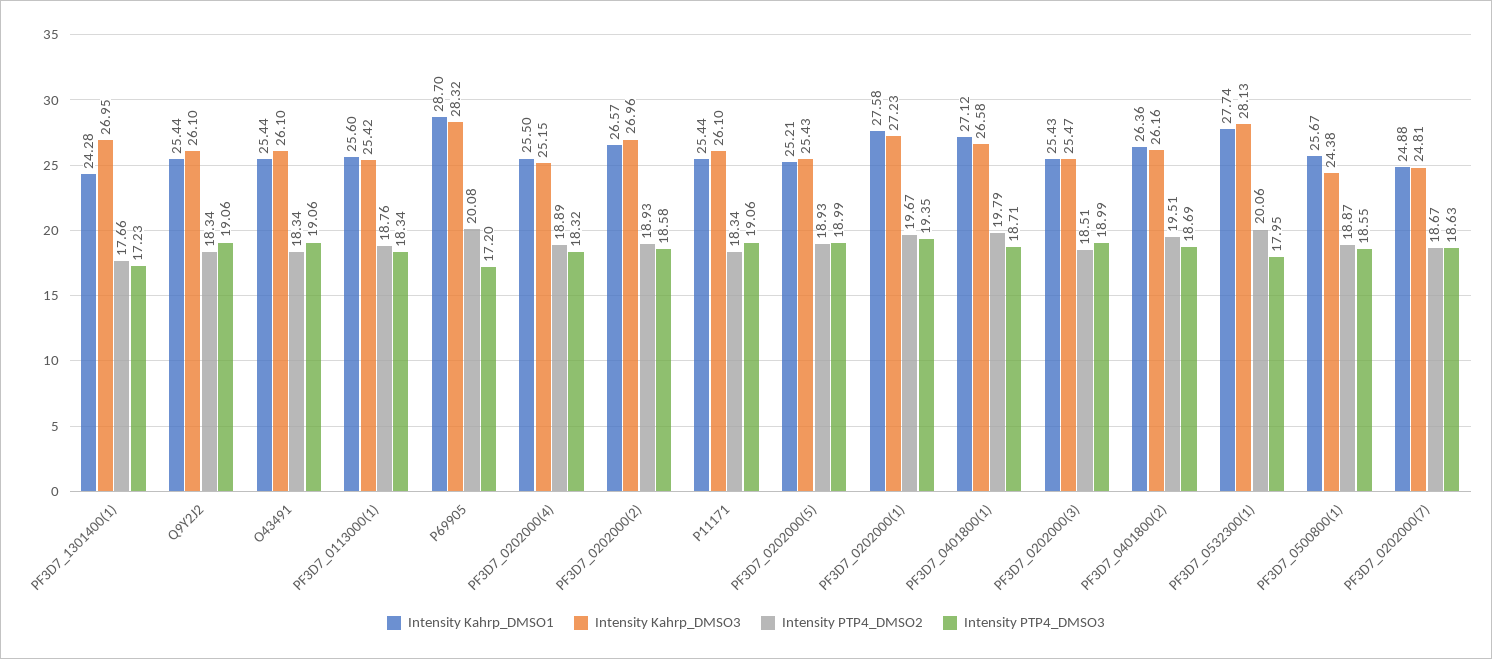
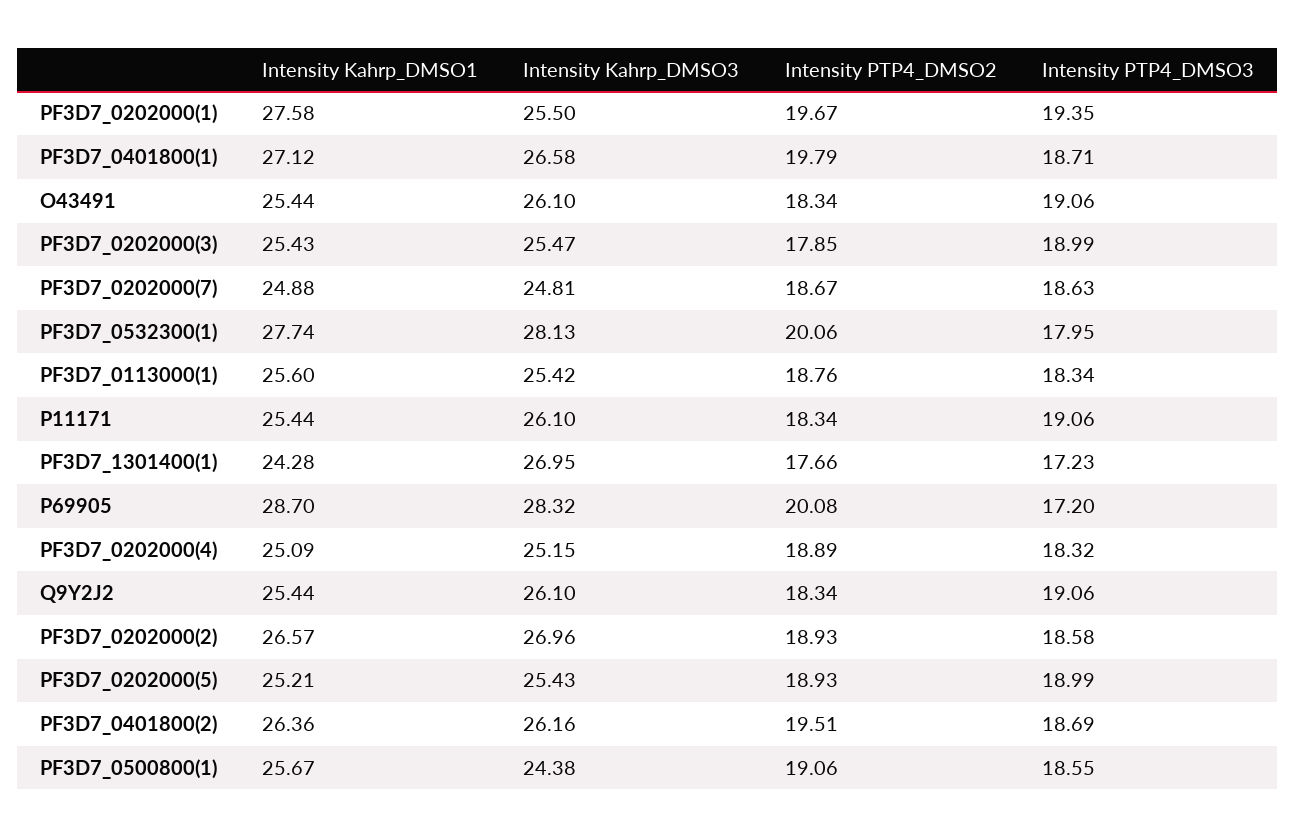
  {
    "Intensity Kahrp_DMSO1": {
      "PF3D7_1301400(1)": 24.28,
      "Q9Y2J2": 25.44,
      "O43491": 25.44,
      "PF3D7_0113000(1)": 25.6,
      "P69905": 28.7,
-     "PF3D7_0202000(4)": 25.5,
+     "PF3D7_0202000(4)": 25.09,
      "PF3D7_0202000(2)": 26.57,
      "P11171": 25.44,
      "PF3D7_0202000(5)": 25.21,
      "PF3D7_0202000(1)": 27.58,
      "PF3D7_0401800(1)": 27.12,
      "PF3D7_0202000(3)": 25.43,
      "PF3D7_0401800(2)": 26.36,
      "PF3D7_0532300(1)": 27.74,
      "PF3D7_0500800(1)": 25.67,
      "PF3D7_0202000(7)": 24.88
    },
    "Intensity Kahrp_DMSO3": {
      "PF3D7_1301400(1)": 26.95,
      "Q9Y2J2": 26.1,
      "O43491": 26.1,
      "PF3D7_0113000(1)": 25.42,
      "P69905": 28.32,
      "PF3D7_0202000(4)": 25.15,
      "PF3D7_0202000(2)": 26.96,
      "P11171": 26.1,
      "PF3D7_0202000(5)": 25.43,
-     "PF3D7_0202000(1)": 27.23,
+     "PF3D7_0202000(1)": 25.5,
      "PF3D7_0401800(1)": 26.58,
      "PF3D7_0202000(3)": 25.47,
      "PF3D7_0401800(2)": 26.16,
      "PF3D7_0532300(1)": 28.13,
      "PF3D7_0500800(1)": 24.38,
      "PF3D7_0202000(7)": 24.81
    },
    "Intensity PTP4_DMSO2": {
      "PF3D7_1301400(1)": 17.66,
      "Q9Y2J2": 18.34,
      "O43491": 18.34,
      "PF3D7_0113000(1)": 18.76,
      "P69905": 20.08,
      "PF3D7_0202000(4)": 18.89,
      "PF3D7_0202000(2)": 18.93,
      "P11171": 18.34,
      "PF3D7_0202000(5)": 18.93,
      "PF3D7_0202000(1)": 19.67,
      "PF3D7_0401800(1)": 19.79,
-     "PF3D7_0202000(3)": 18.51,
+     "PF3D7_0202000(3)": 17.85,
      "PF3D7_0401800(2)": 19.51,
      "PF3D7_0532300(1)": 20.06,
-     "PF3D7_0500800(1)": 18.87,
+     "PF3D7_0500800(1)": 19.06,
      "PF3D7_0202000(7)": 18.67
    },
    "Intensity PTP4_DMSO3": {
      "PF3D7_1301400(1)": 17.23,
      "Q9Y2J2": 19.06,
      "O43491": 19.06,
      "PF3D7_0113000(1)": 18.34,
      "P69905": 17.2,
      "PF3D7_0202000(4)": 18.32,
      "PF3D7_0202000(2)": 18.58,
      "P11171": 19.06,
      "PF3D7_0202000(5)": 18.99,
      "PF3D7_0202000(1)": 19.35,
      "PF3D7_0401800(1)": 18.71,
      "PF3D7_0202000(3)": 18.99,
      "PF3D7_0401800(2)": 18.69,
      "PF3D7_0532300(1)": 17.95,
      "PF3D7_0500800(1)": 18.55,
      "PF3D7_0202000(7)": 18.63
    }
  }

